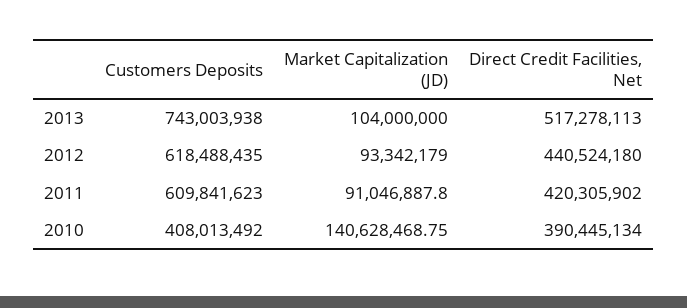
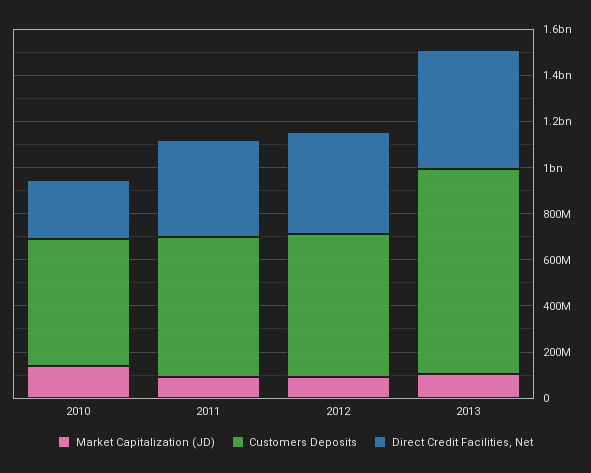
  {
    "Customers Deposits": {
-     "2013": 743003938,
+     "2013": 900000000,
      "2012": 618488435,
      "2011": 609841623,
-     "2010": 408013492
+     "2010": 550000000
    },
    "Market Capitalization (JD)": {
      "2013": 104000000,
      "2012": 93342179,
      "2011": 91046887.8,
      "2010": 140628468.75
    },
    "Direct Credit Facilities, Net": {
      "2013": 517278113,
      "2012": 440524180,
      "2011": 420305902,
-     "2010": 390445134
+     "2010": 250000000
    }
  }

